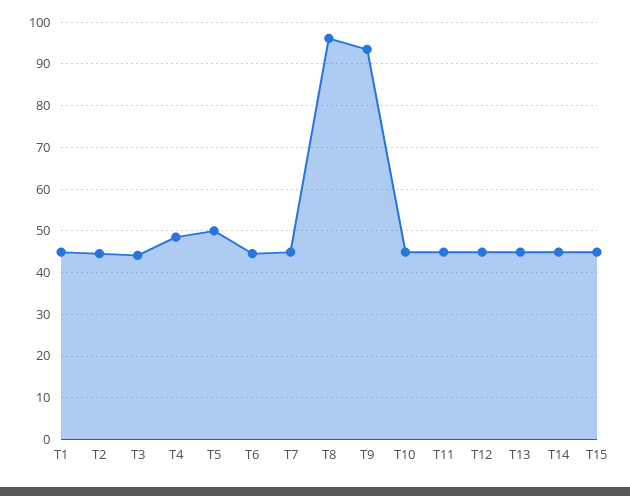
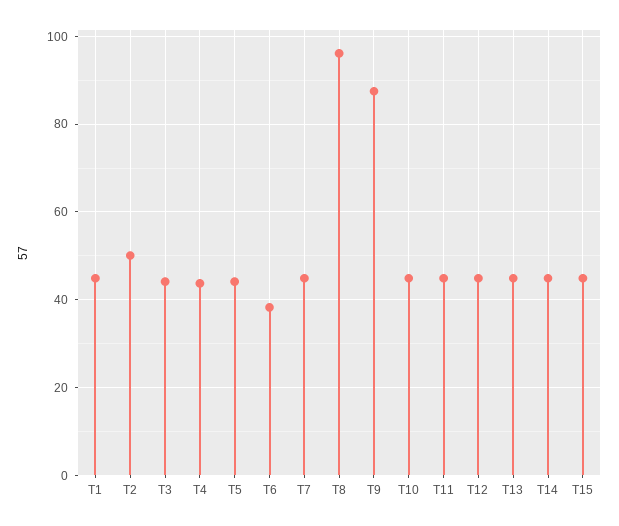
  {
    "T1": 44,
-   "T2": 44,
+   "T2": 50,
    "T3": 44,
-   "T4": 48,
+   "T4": 44,
-   "T5": 50,
+   "T5": 44,
-   "T6": 44,
+   "T6": 38,
    "T7": 44,
    "T8": 96,
-   "T9": 94,
+   "T9": 88,
    "T10": 44,
    "T11": 44,
    "T12": 44,
    "T13": 44,
    "T14": 44,
    "T15": 44
  }

